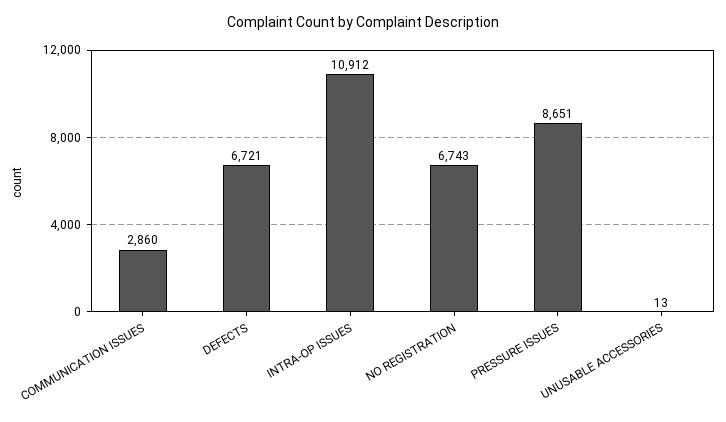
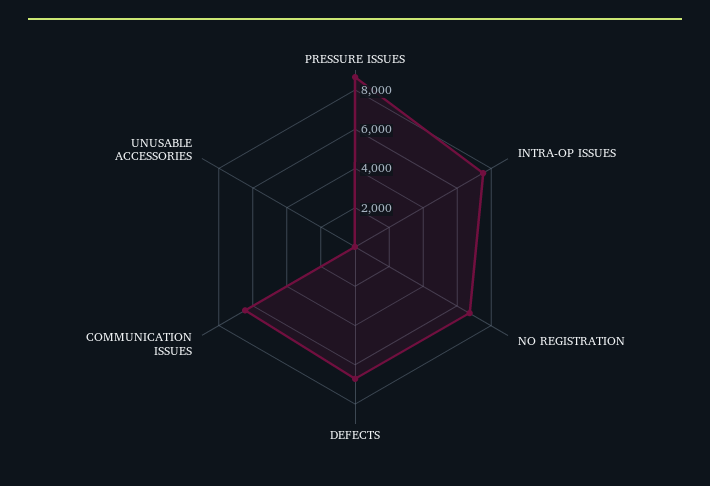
  {
-   "COMMUNICATION ISSUES": 2860,
+   "COMMUNICATION ISSUES": 6500,
    "DEFECTS": 6721,
-   "INTRA-OP ISSUES": 10912,
+   "INTRA-OP ISSUES": 7500,
    "NO REGISTRATION": 6743,
    "PRESSURE ISSUES": 8651,
    "UNUSABLE ACCESSORIES": 13
  }

